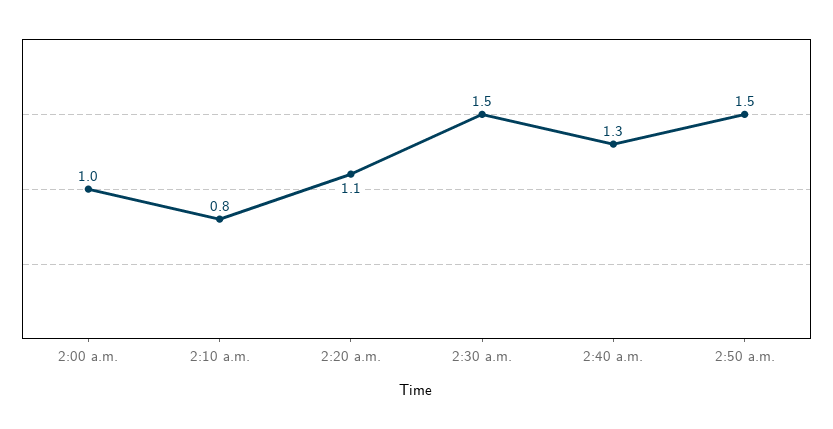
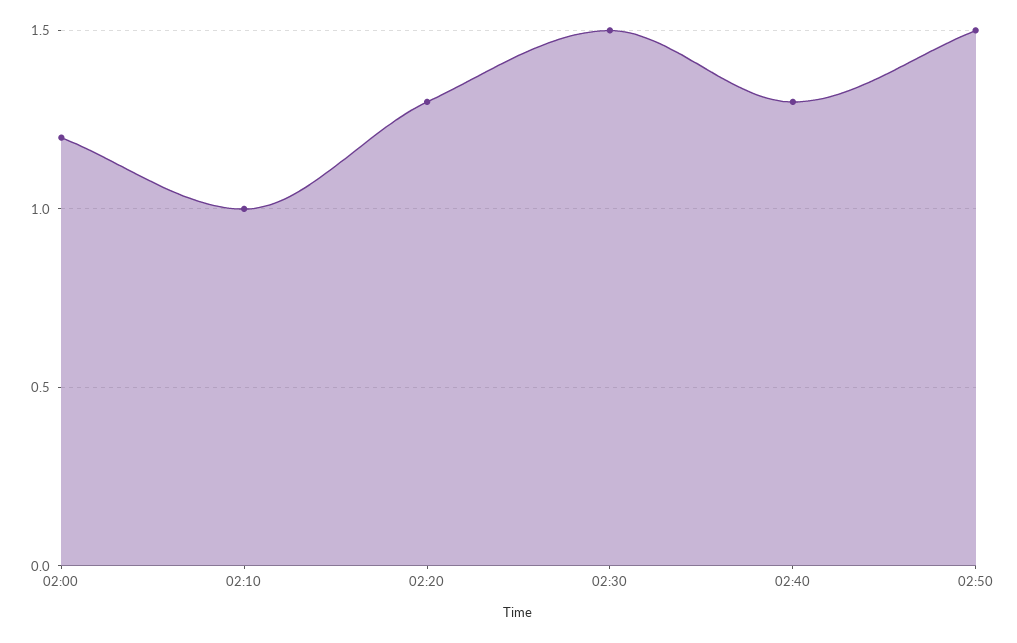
  {
-   "2:00 a.m.": 1,
+   "2:00 a.m.": 1.2,
-   "2:10 a.m.": 0.8,
+   "2:10 a.m.": 1,
-   "2:20 a.m.": 1.1,
+   "2:20 a.m.": 1.3,
    "2:30 a.m.": 1.5,
    "2:40 a.m.": 1.3,
    "2:50 a.m.": 1.5
  }

